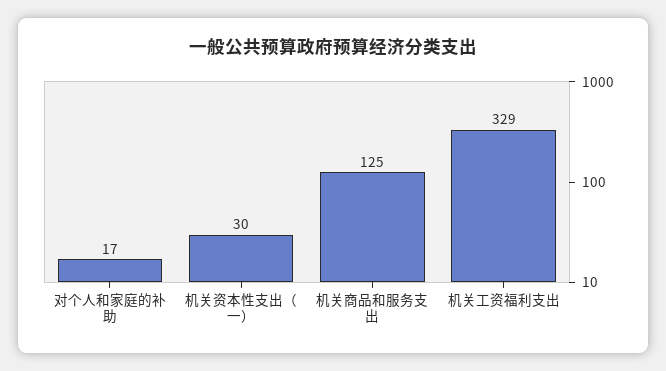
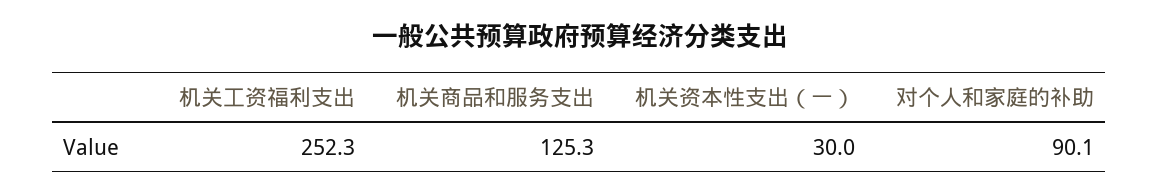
  {
-   "对个人和家庭的补助": 17,
+   "对个人和家庭的补助": 90.1,
    "机关资本性支出（一）": 30,
    "机关商品和服务支出": 125.3,
-   "机关工资福利支出": 329
+   "机关工资福利支出": 252.3
  }

